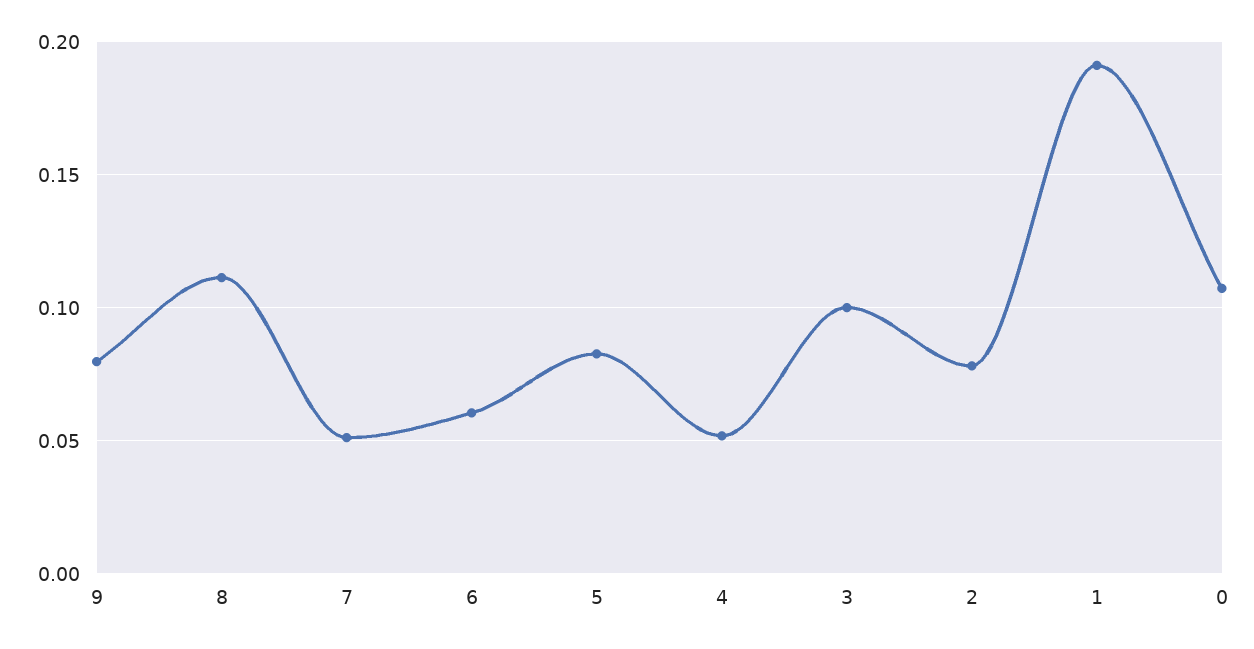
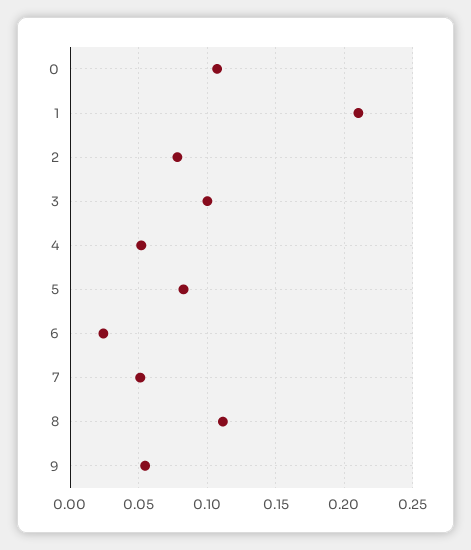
  {
-   "9": 0.08,
+   "9": 0.055,
    "8": 0.11,
    "7": 0.05,
-   "6": 0.06,
+   "6": 0.025,
    "5": 0.085,
    "4": 0.05,
    "3": 0.1,
    "2": 0.08,
-   "1": 0.19,
+   "1": 0.21,
    "0": 0.105
  }

